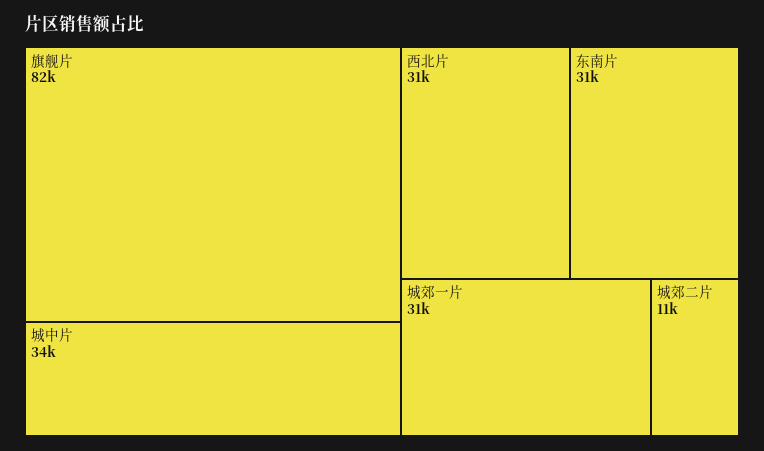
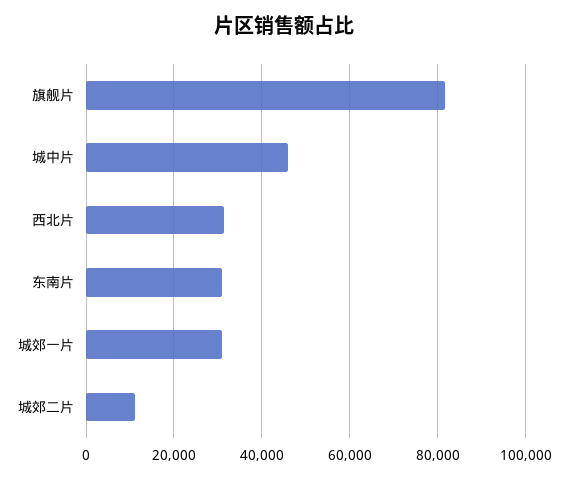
  {
    "旗舰片": 82000,
-   "城中片": 34000,
+   "城中片": 46000,
    "西北片": 31000,
    "东南片": 31000,
    "城郊一片": 31000,
    "城郊二片": 11000
  }

